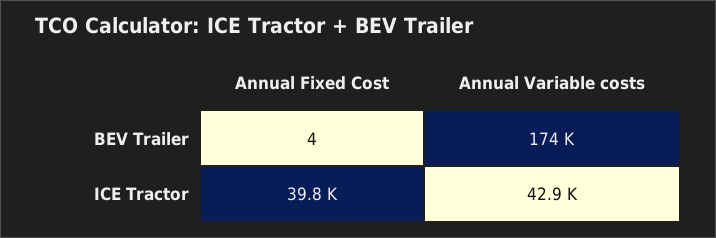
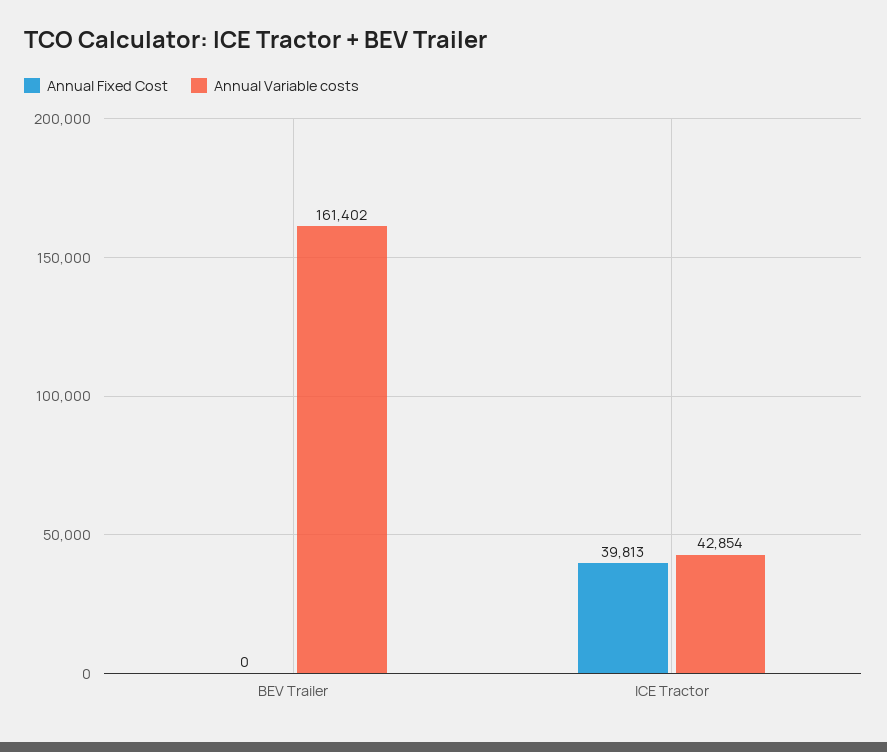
  {
    "Annual Fixed Cost": {
-     "BEV Trailer": 4,
+     "BEV Trailer": 0,
      "ICE Tractor": 39813
    },
    "Annual Variable costs": {
-     "BEV Trailer": 174000,
+     "BEV Trailer": 161402,
      "ICE Tractor": 42854
    }
  }

